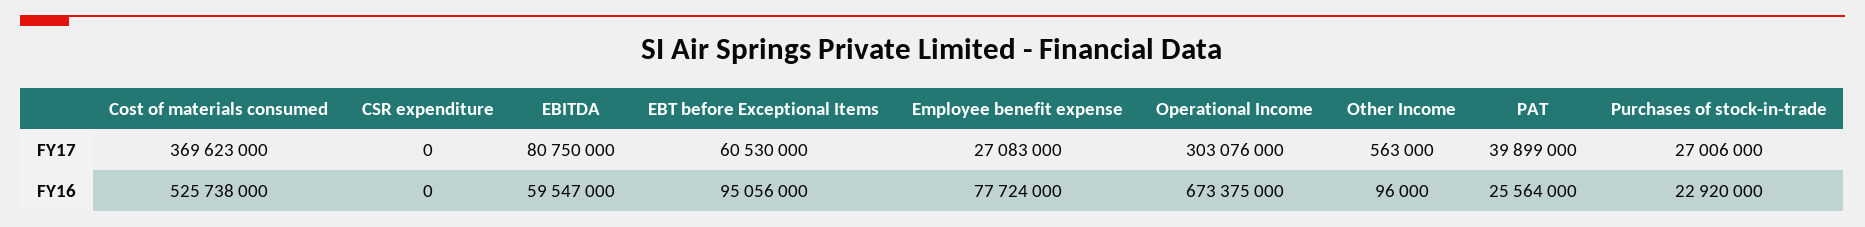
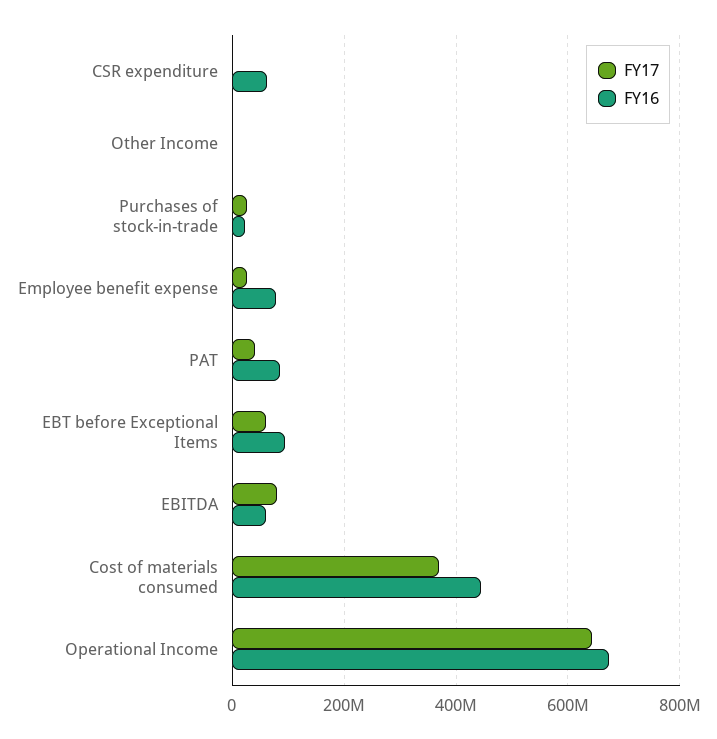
  {
    "FY17": {
      "Cost of materials consumed": 369623000,
      "CSR expenditure": 0,
      "EBITDA": 80750000,
      "EBT before Exceptional Items": 60530000,
      "Employee benefit expense": 27083000,
-     "Operational Income": 303076000,
+     "Operational Income": 640000000,
      "Other Income": 563000,
      "PAT": 39899000,
      "Purchases of stock-in-trade": 27006000
    },
    "FY16": {
-     "Cost of materials consumed": 525738000,
+     "Cost of materials consumed": 440000000,
-     "CSR expenditure": 0,
+     "CSR expenditure": 60000000,
      "EBITDA": 59547000,
      "EBT before Exceptional Items": 95056000,
      "Employee benefit expense": 77724000,
      "Operational Income": 673375000,
      "Other Income": 96000,
-     "PAT": 25564000,
+     "PAT": 80000000,
      "Purchases of stock-in-trade": 22920000
    }
  }

